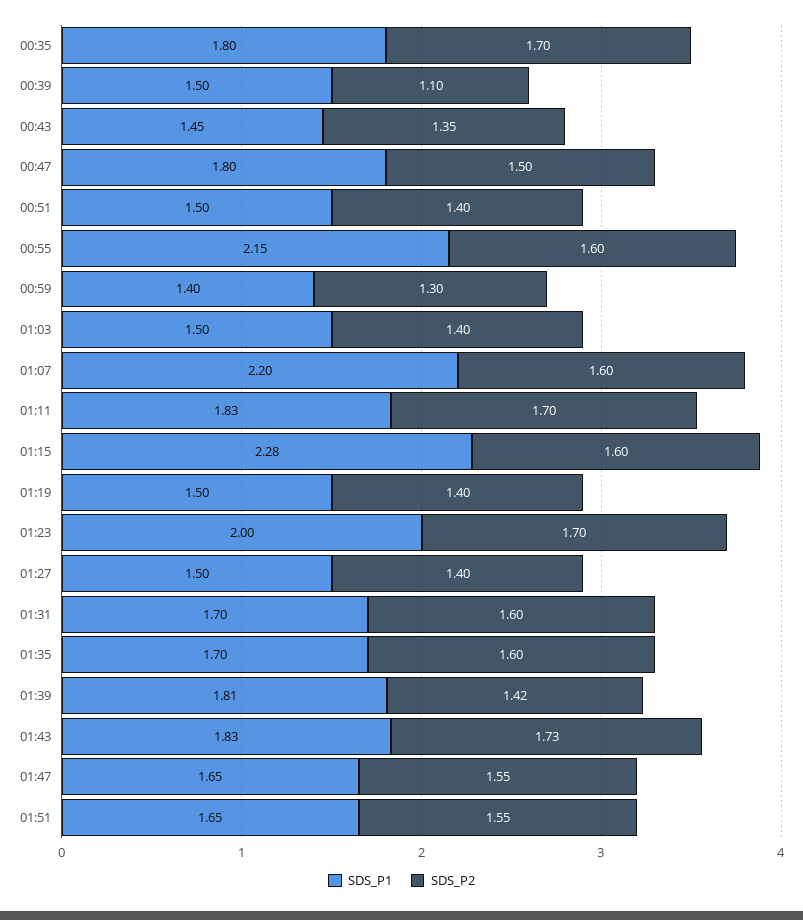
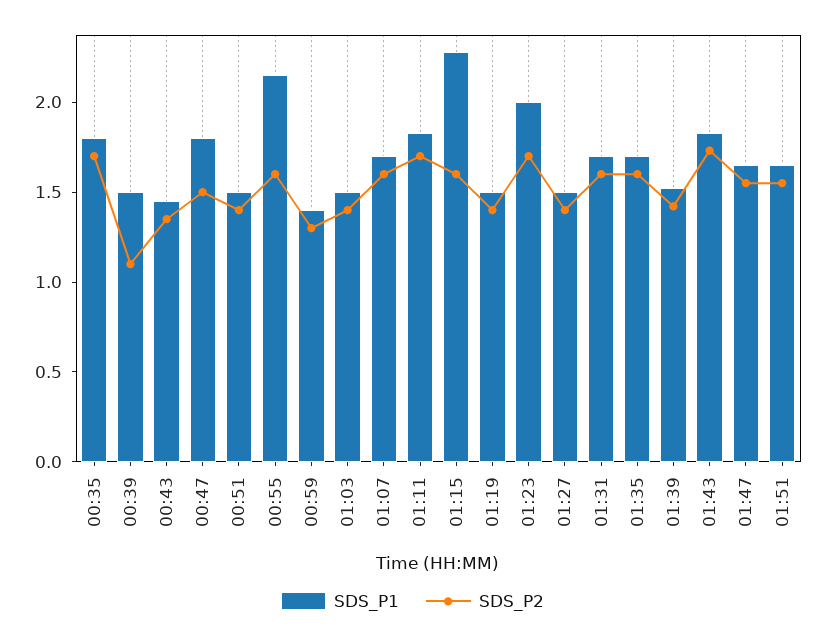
  {
    "SDS_P1": {
      "00:35": 1.8,
      "00:39": 1.5,
      "00:43": 1.45,
      "00:47": 1.8,
      "00:51": 1.5,
      "00:55": 2.15,
      "00:59": 1.4,
      "01:03": 1.5,
-     "01:07": 2.2,
+     "01:07": 1.7,
      "01:11": 1.83,
      "01:15": 2.28,
      "01:19": 1.5,
      "01:23": 2,
      "01:27": 1.5,
      "01:31": 1.7,
      "01:35": 1.7,
-     "01:39": 1.81,
+     "01:39": 1.5,
      "01:43": 1.83,
      "01:47": 1.65,
      "01:51": 1.65
    },
    "SDS_P2": {
      "00:35": 1.7,
      "00:39": 1.1,
      "00:43": 1.35,
      "00:47": 1.5,
      "00:51": 1.4,
      "00:55": 1.6,
      "00:59": 1.3,
      "01:03": 1.4,
      "01:07": 1.6,
      "01:11": 1.7,
      "01:15": 1.6,
      "01:19": 1.4,
      "01:23": 1.7,
      "01:27": 1.4,
      "01:31": 1.6,
      "01:35": 1.6,
      "01:39": 1.42,
      "01:43": 1.73,
      "01:47": 1.55,
      "01:51": 1.55
    }
  }

